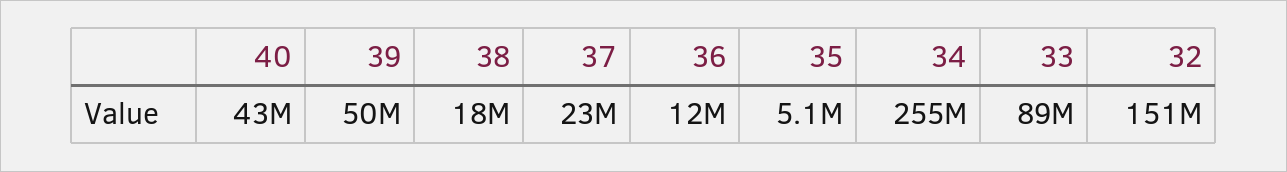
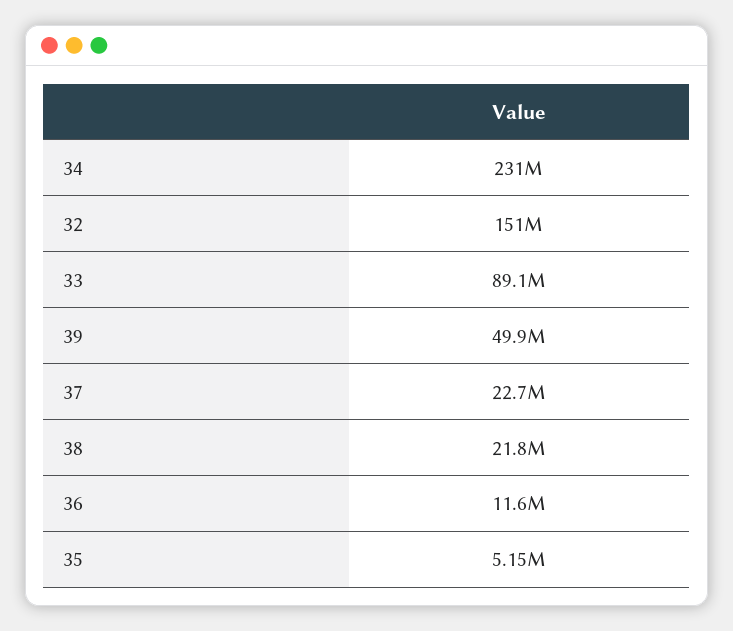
  {
-   "40": 43000000,
    "39": 49900000,
-   "38": 18000000,
+   "38": 21800000,
    "37": 22700000,
    "36": 11600000,
    "35": 5150000,
-   "34": 255000000,
+   "34": 231000000,
    "33": 89100000,
    "32": 151000000
  }

